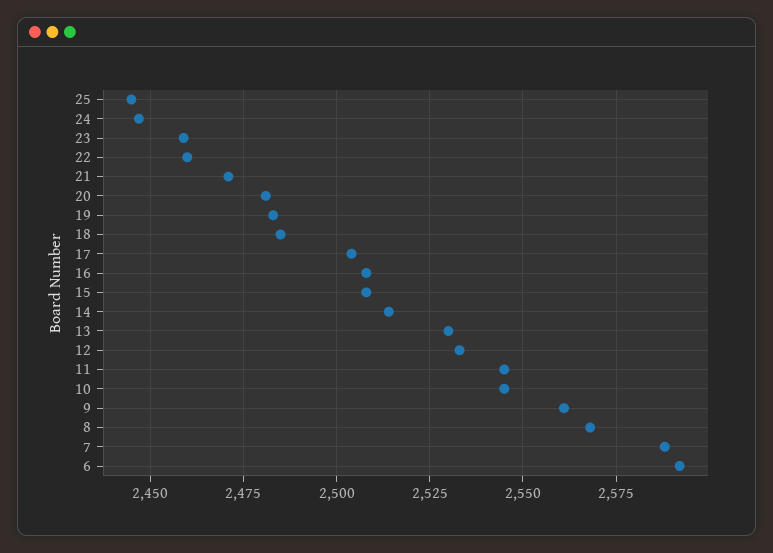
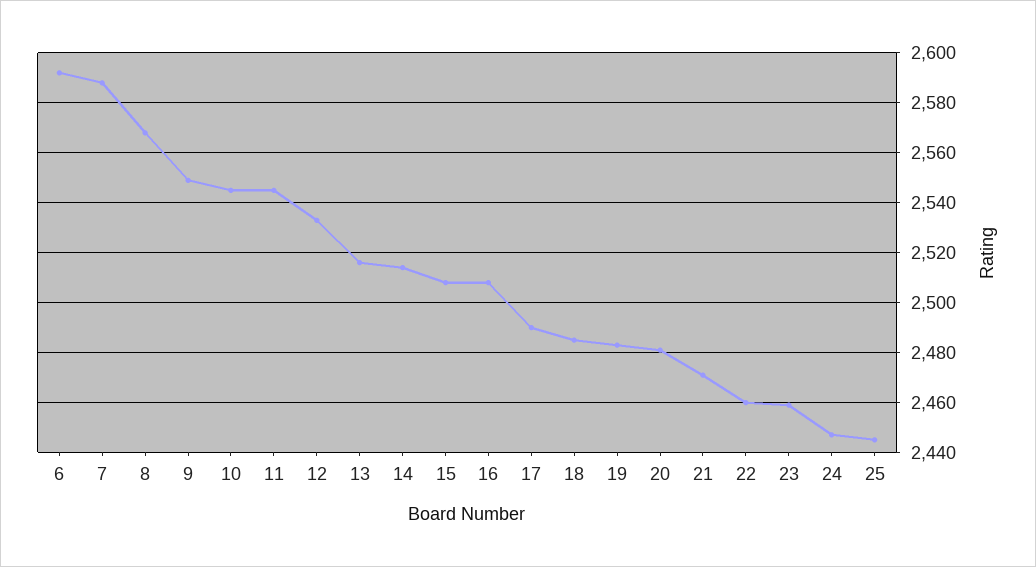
  {
    "25": 2445,
    "24": 2445,
    "23": 2460,
    "22": 2460,
    "21": 2470,
    "20": 2480,
    "19": 2485,
    "18": 2485,
-   "17": 2505,
+   "17": 2490,
    "16": 2510,
    "15": 2510,
    "14": 2515,
-   "13": 2530,
+   "13": 2515,
    "12": 2535,
    "11": 2545,
    "10": 2545,
-   "9": 2560,
+   "9": 2550,
    "8": 2570,
    "7": 2590,
    "6": 2590
  }

